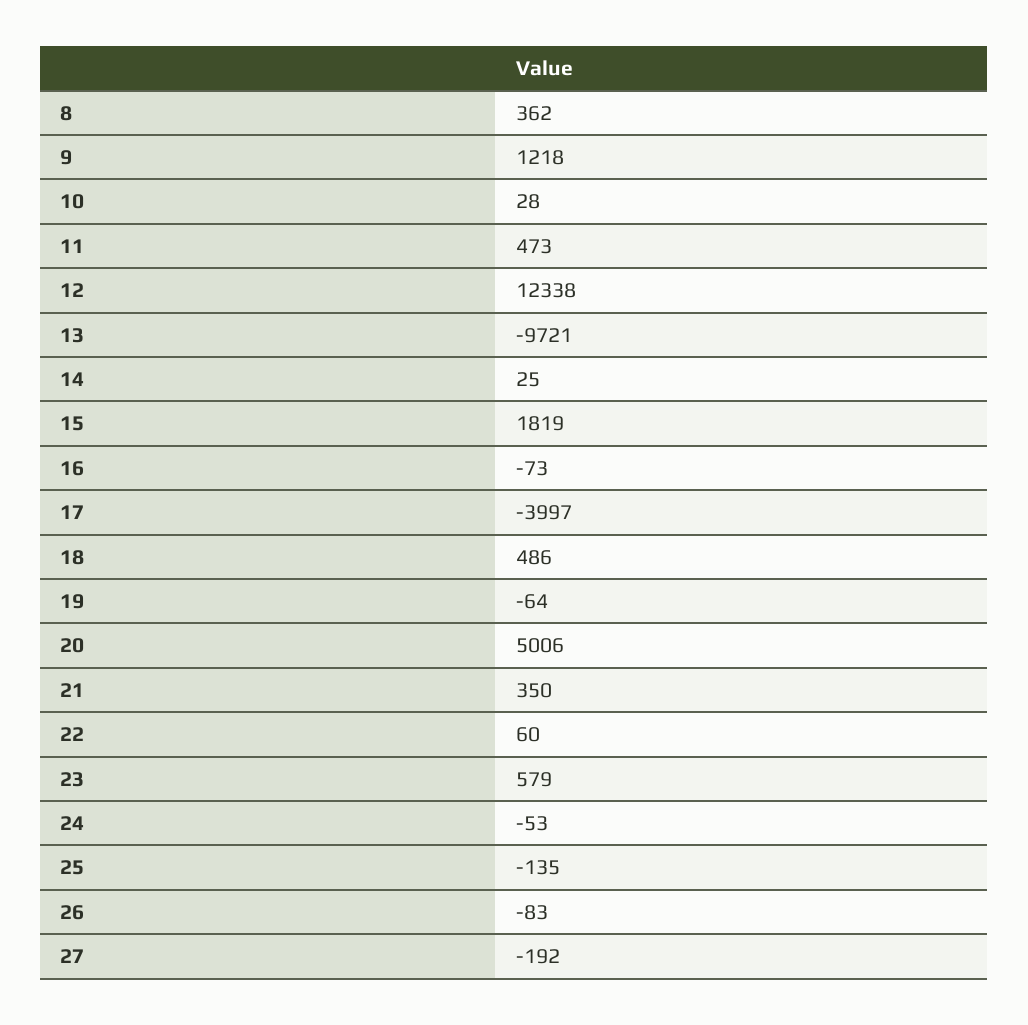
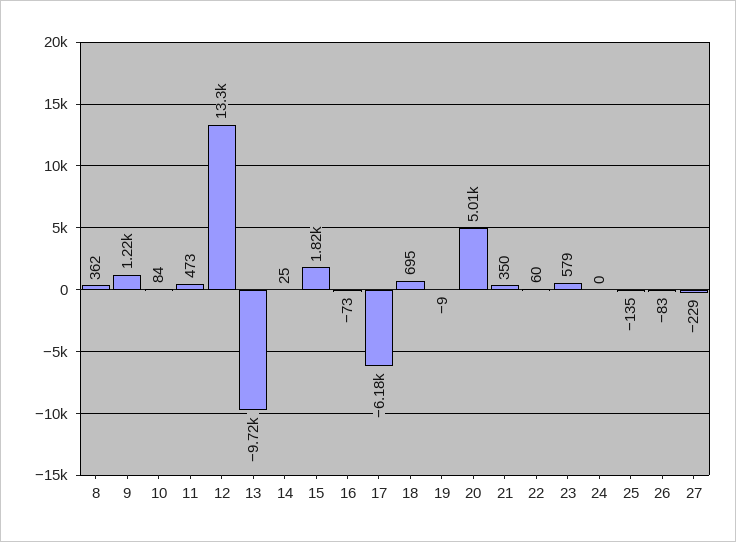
  {
    "8": 362,
    "9": 1218,
-   "10": 28,
+   "10": 84,
    "11": 473,
-   "12": 12338,
+   "12": 13300,
    "13": -9721,
    "14": 25,
    "15": 1819,
    "16": -73,
-   "17": -3997,
+   "17": -6180,
-   "18": 486,
+   "18": 695,
-   "19": -64,
+   "19": -9,
    "20": 5006,
    "21": 350,
    "22": 60,
    "23": 579,
-   "24": -53,
+   "24": 0,
    "25": -135,
    "26": -83,
-   "27": -192
+   "27": -229
  }

